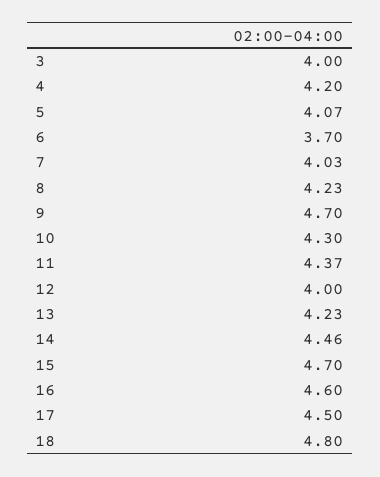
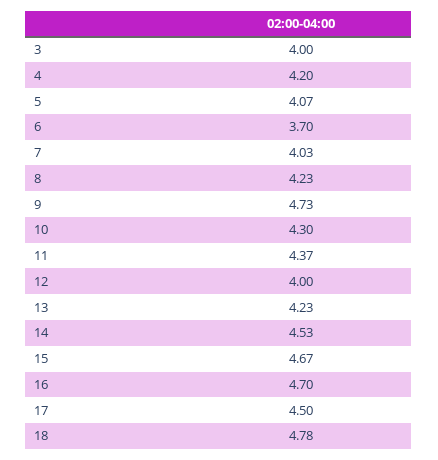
  {
    "3": 4,
    "4": 4.2,
    "5": 4.07,
    "6": 3.7,
    "7": 4.03,
    "8": 4.23,
-   "9": 4.7,
+   "9": 4.73,
    "10": 4.3,
    "11": 4.37,
    "12": 4,
    "13": 4.23,
-   "14": 4.46,
+   "14": 4.53,
-   "15": 4.7,
+   "15": 4.67,
-   "16": 4.6,
+   "16": 4.7,
    "17": 4.5,
-   "18": 4.8
+   "18": 4.78
  }

